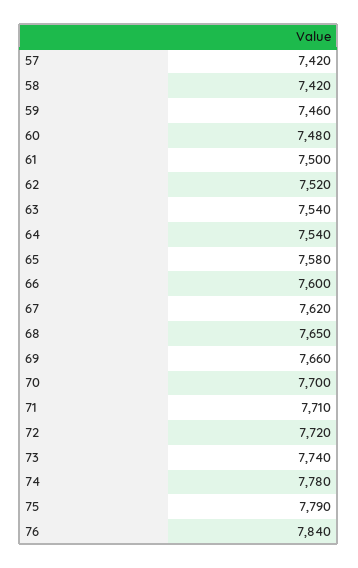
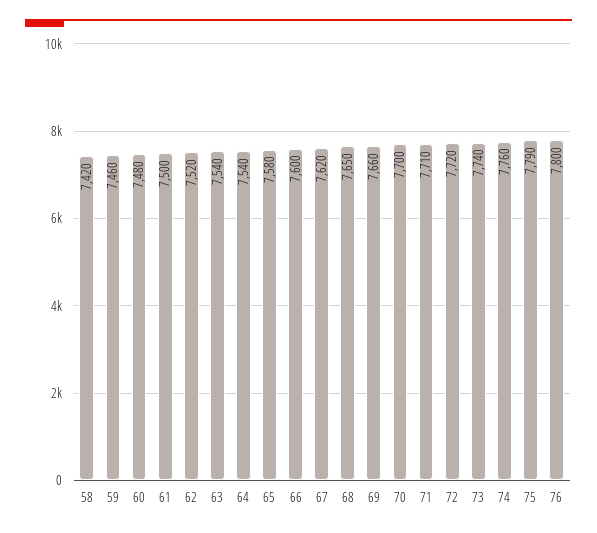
  {
-   "57": 7420,
    "58": 7420,
    "59": 7460,
    "60": 7480,
    "61": 7500,
    "62": 7520,
    "63": 7540,
    "64": 7540,
    "65": 7580,
    "66": 7600,
    "67": 7620,
    "68": 7650,
    "69": 7660,
    "70": 7700,
    "71": 7710,
    "72": 7720,
    "73": 7740,
-   "74": 7780,
+   "74": 7760,
    "75": 7790,
-   "76": 7840
+   "76": 7800
  }

